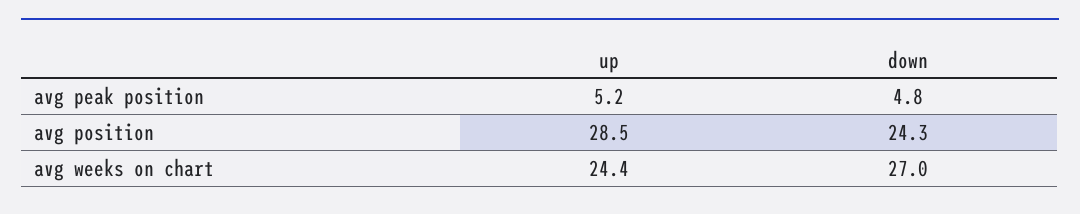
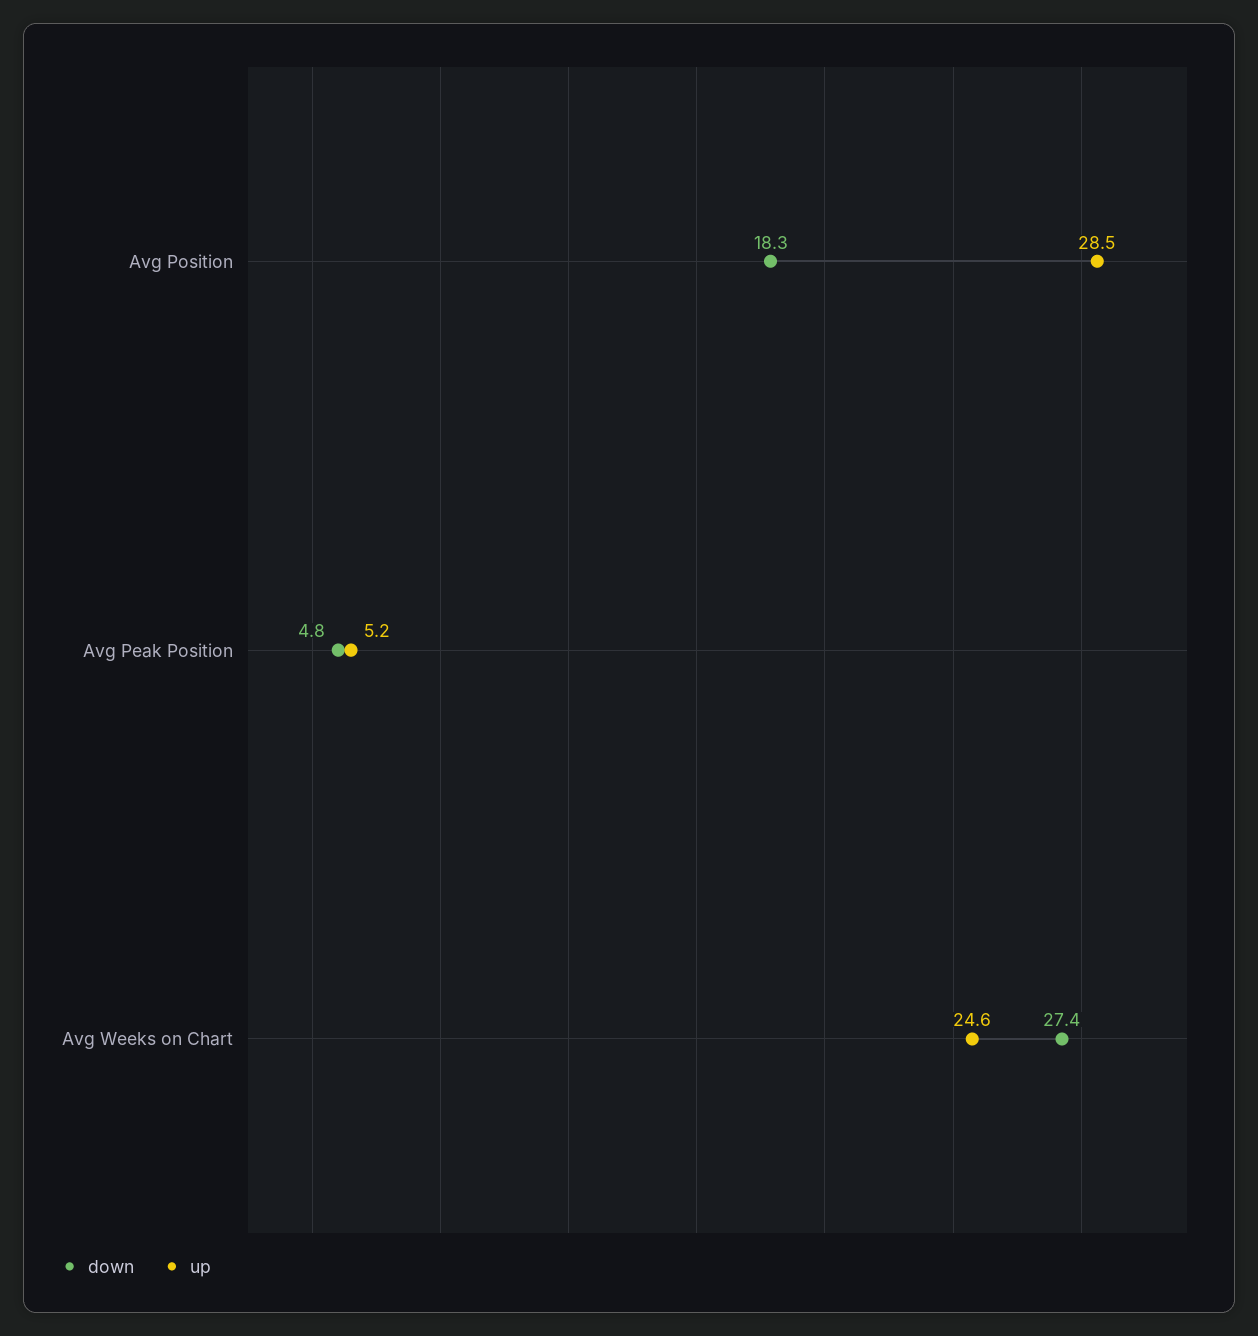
  {
    "up": {
      "avg peak position": 5.2,
      "avg position": 28.5,
-     "avg weeks on chart": 24.4
+     "avg weeks on chart": 24.6
    },
    "down": {
      "avg peak position": 4.8,
-     "avg position": 24.3,
+     "avg position": 18.3,
-     "avg weeks on chart": 27
+     "avg weeks on chart": 27.4
    }
  }

